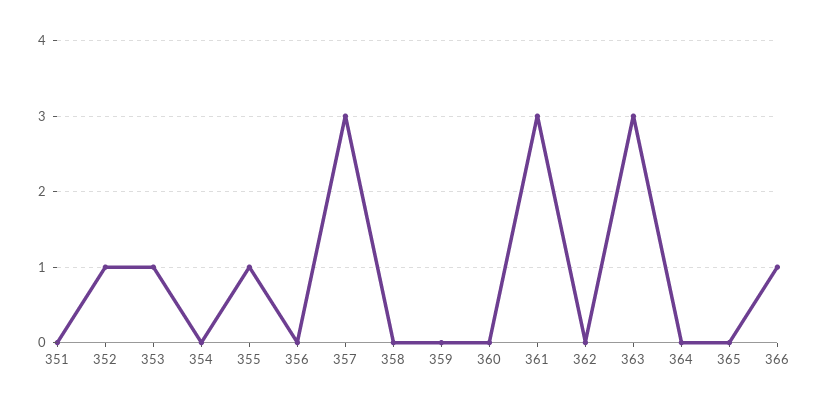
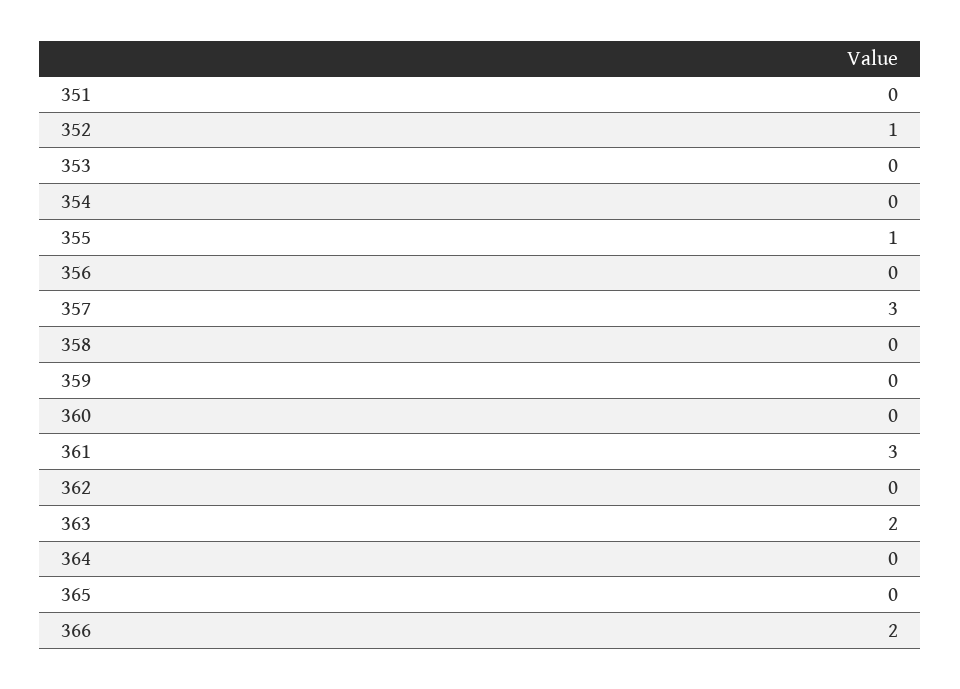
  {
    "351": 0,
    "352": 1,
-   "353": 1,
+   "353": 0,
    "354": 0,
    "355": 1,
    "356": 0,
    "357": 3,
    "358": 0,
    "359": 0,
    "360": 0,
    "361": 3,
    "362": 0,
-   "363": 3,
+   "363": 2,
    "364": 0,
    "365": 0,
-   "366": 1
+   "366": 2
  }

